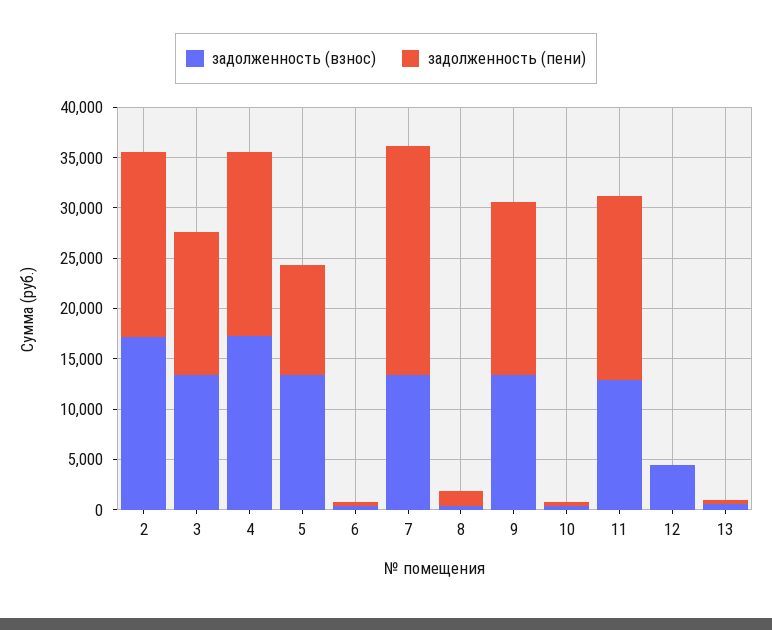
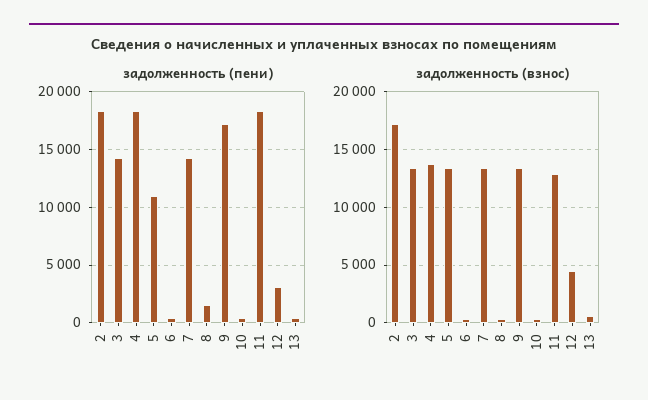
  {
    "задолженность (взнос)": {
      "2": 17000,
      "3": 13000,
-     "4": 17000,
+     "4": 14000,
      "5": 13000,
      "6": 0,
      "7": 13000,
      "8": 0,
      "9": 13000,
      "10": 0,
      "11": 13000,
      "12": 4000,
      "13": 1000
    },
    "задолженность (пени)": {
      "2": 18000,
      "3": 14000,
      "4": 18000,
      "5": 11000,
      "6": 0,
-     "7": 23000,
+     "7": 14000,
      "8": 1000,
      "9": 17000,
      "10": 0,
      "11": 18000,
-     "12": 0,
+     "12": 3000,
      "13": 0
    }
  }

